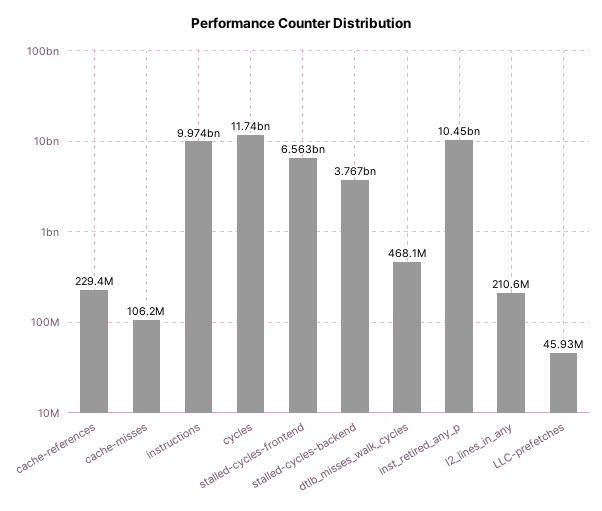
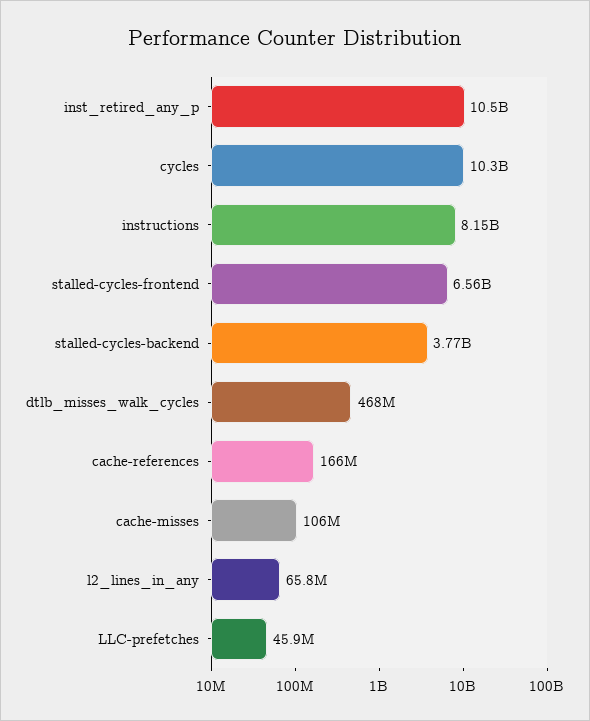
  {
-   "cache-references": 229400000,
+   "cache-references": 166000000,
    "cache-misses": 106200000,
-   "instructions": 9974000000,
+   "instructions": 8150000000,
-   "cycles": 11740000000,
+   "cycles": 10300000000,
    "stalled-cycles-frontend": 6563000000,
    "stalled-cycles-backend": 3767000000,
    "dtlb_misses_walk_cycles": 468100000,
    "inst_retired_any_p": 10450000000,
-   "l2_lines_in_any": 210600000,
+   "l2_lines_in_any": 65800000,
    "LLC-prefetches": 45930000
  }

